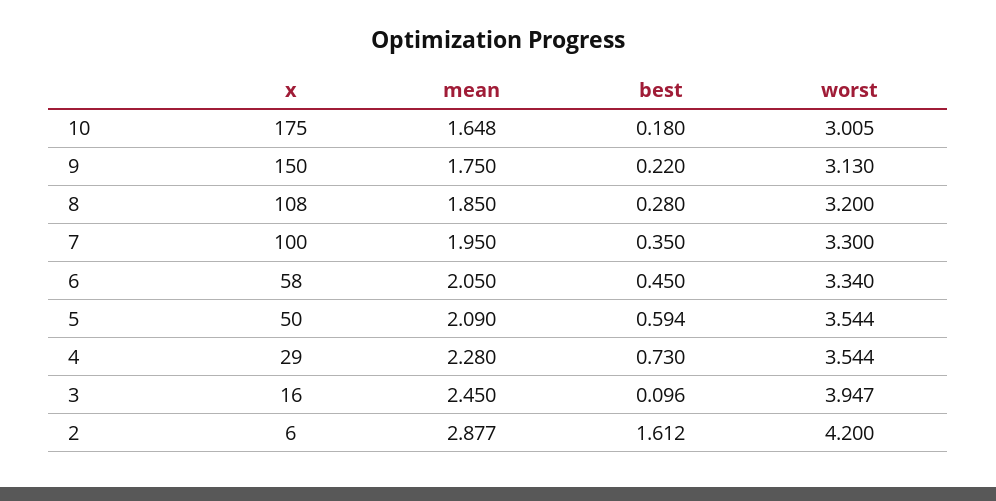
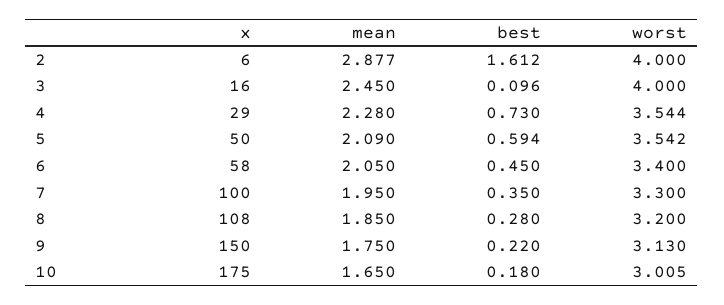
  {
    "x": {
      "10": 175,
      "9": 150,
      "8": 108,
      "7": 100,
      "6": 58,
      "5": 50,
      "4": 29,
      "3": 16,
      "2": 6
    },
    "mean": {
-     "10": 1.648,
+     "10": 1.65,
      "9": 1.75,
      "8": 1.85,
      "7": 1.95,
      "6": 2.05,
      "5": 2.09,
      "4": 2.28,
      "3": 2.45,
      "2": 2.877
    },
    "best": {
      "10": 0.18,
      "9": 0.22,
      "8": 0.28,
      "7": 0.35,
      "6": 0.45,
      "5": 0.594,
      "4": 0.73,
      "3": 0.096,
      "2": 1.612
    },
    "worst": {
      "10": 3.005,
      "9": 3.13,
      "8": 3.2,
      "7": 3.3,
-     "6": 3.34,
+     "6": 3.4,
-     "5": 3.544,
+     "5": 3.542,
      "4": 3.544,
-     "3": 3.947,
+     "3": 4,
-     "2": 4.2
+     "2": 4
    }
  }

